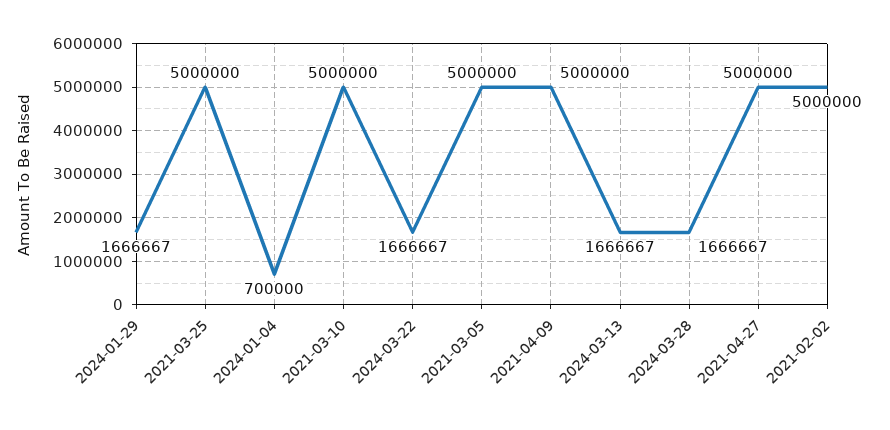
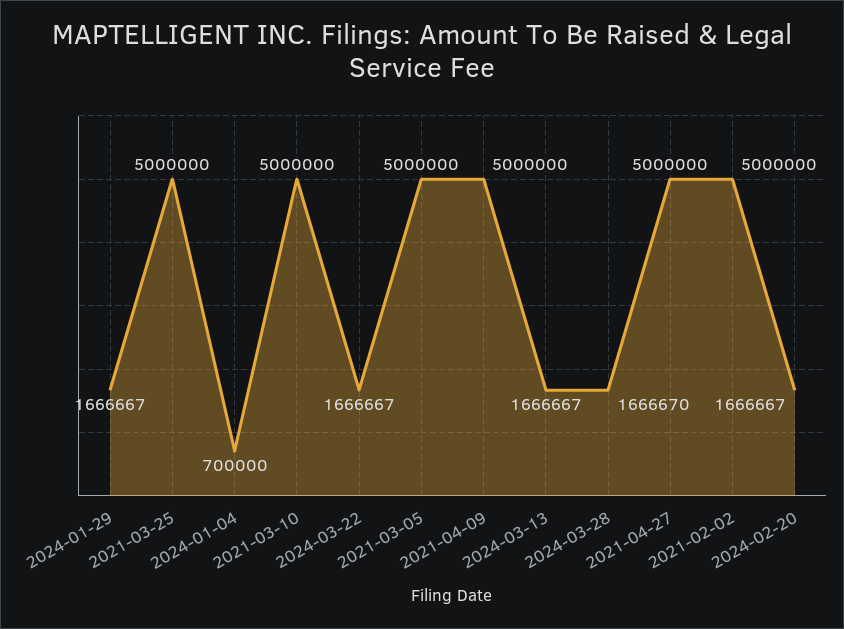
  {
    "2024-01-29": 1666667,
    "2021-03-25": 5000000,
    "2024-01-04": 700000,
    "2021-03-10": 5000000,
    "2024-03-22": 1666667,
    "2021-03-05": 5000000,
    "2021-04-09": 5000000,
    "2024-03-13": 1666667,
-   "2024-03-28": 1666667,
+   "2024-03-28": 1666670,
    "2021-04-27": 5000000,
-   "2021-02-02": 5000000
+   "2021-02-02": 5000000,
+   "2024-02-20": 1666667
  }

